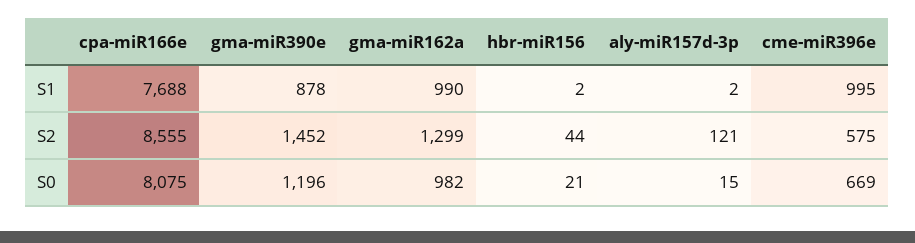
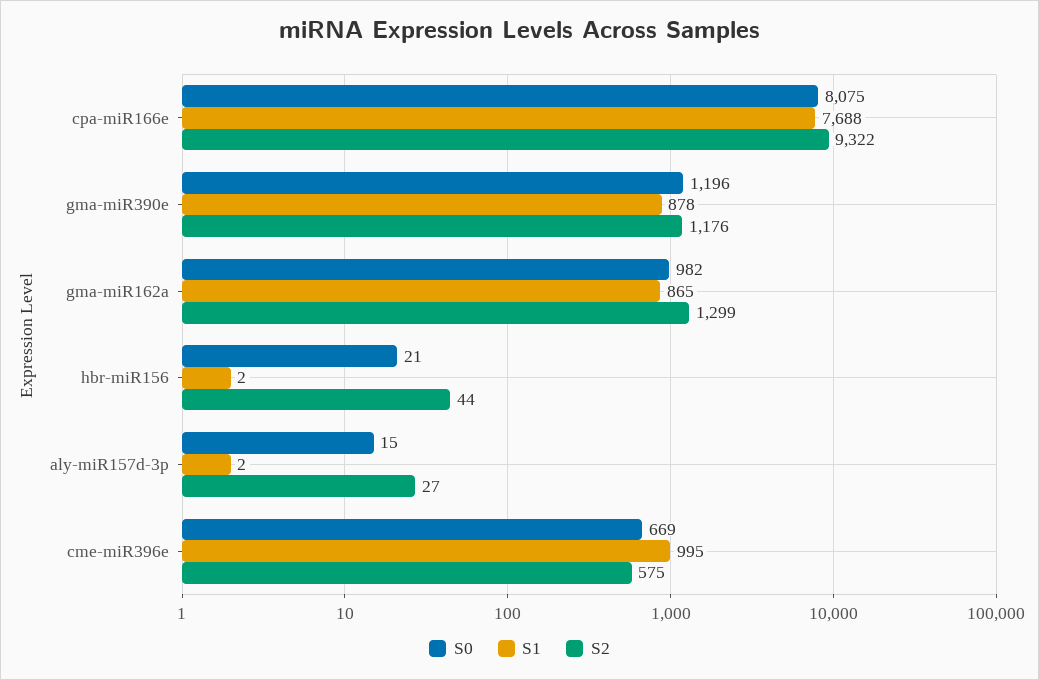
  {
    "S1": {
      "cpa-miR166e": 7688,
      "gma-miR390e": 878,
-     "gma-miR162a": 990,
+     "gma-miR162a": 865,
      "hbr-miR156": 2,
      "aly-miR157d-3p": 2,
      "cme-miR396e": 995
    },
    "S2": {
-     "cpa-miR166e": 8555,
+     "cpa-miR166e": 9322,
-     "gma-miR390e": 1452,
+     "gma-miR390e": 1176,
      "gma-miR162a": 1299,
      "hbr-miR156": 44,
-     "aly-miR157d-3p": 121,
+     "aly-miR157d-3p": 27,
      "cme-miR396e": 575
    },
    "S0": {
      "cpa-miR166e": 8075,
      "gma-miR390e": 1196,
      "gma-miR162a": 982,
      "hbr-miR156": 21,
      "aly-miR157d-3p": 15,
      "cme-miR396e": 669
    }
  }

